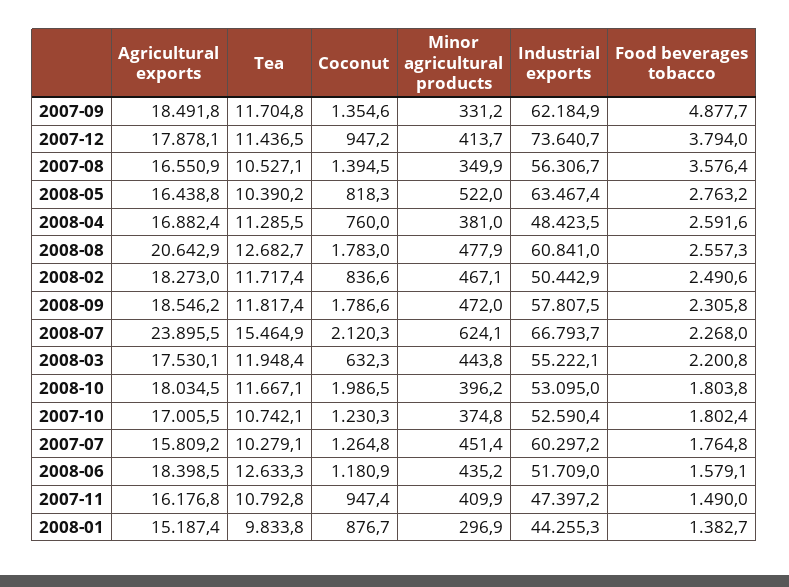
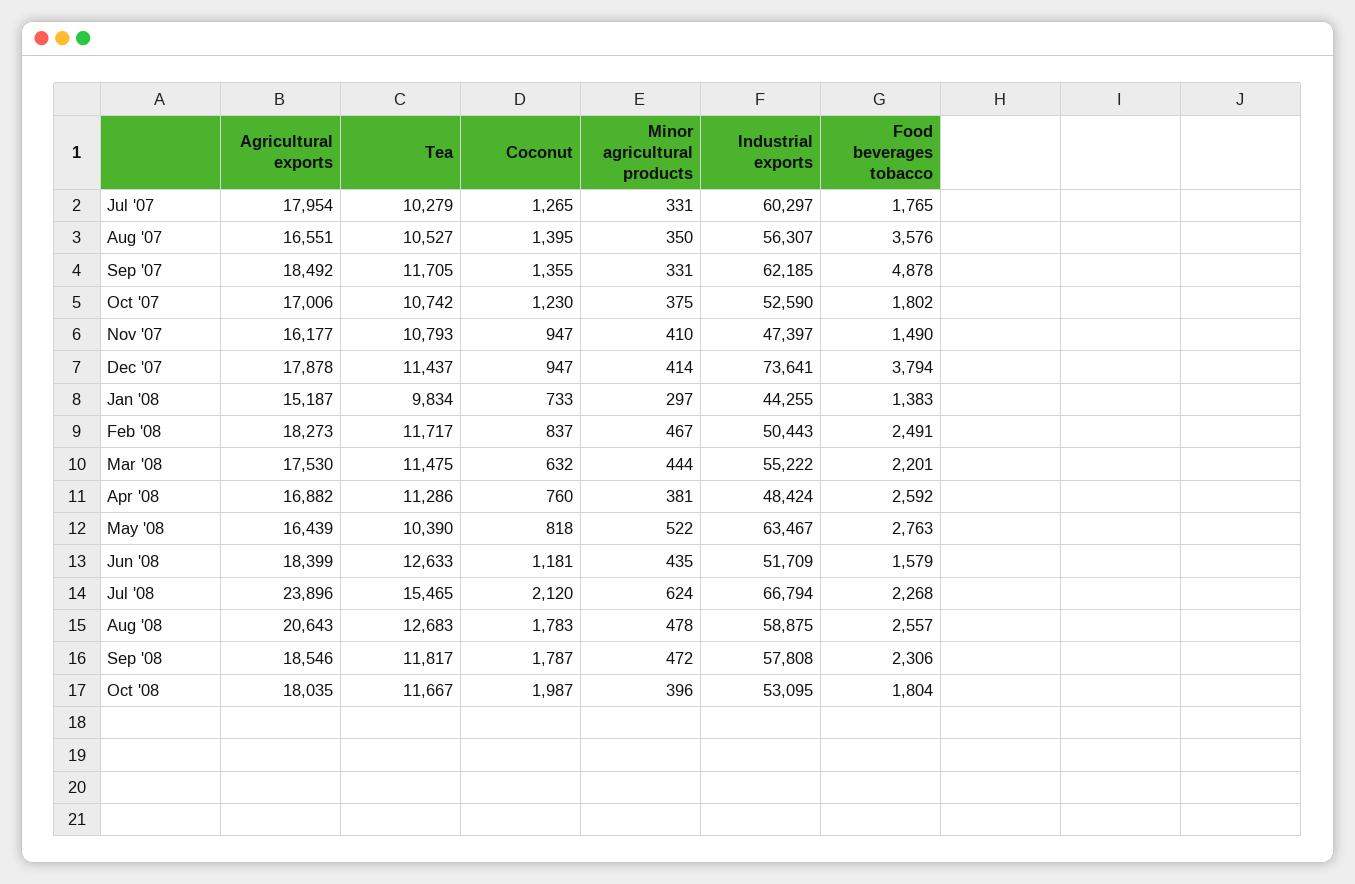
  {
    "Agricultural exports": {
      "2007-09": 18491.8,
      "2007-12": 17878.1,
      "2007-08": 16550.9,
      "2008-05": 16438.8,
      "2008-04": 16882.4,
      "2008-08": 20642.9,
      "2008-02": 18273,
      "2008-09": 18546.2,
      "2008-07": 23895.5,
      "2008-03": 17530.1,
      "2008-10": 18034.5,
      "2007-10": 17005.5,
-     "2007-07": 15809.2,
+     "2007-07": 17954,
      "2008-06": 18398.5,
      "2007-11": 16176.8,
      "2008-01": 15187.4
    },
    "Tea": {
      "2007-09": 11704.8,
      "2007-12": 11436.5,
      "2007-08": 10527.1,
      "2008-05": 10390.2,
      "2008-04": 11285.5,
      "2008-08": 12682.7,
      "2008-02": 11717.4,
      "2008-09": 11817.4,
      "2008-07": 15464.9,
-     "2008-03": 11948.4,
+     "2008-03": 11475,
      "2008-10": 11667.1,
      "2007-10": 10742.1,
      "2007-07": 10279.1,
      "2008-06": 12633.3,
      "2007-11": 10792.8,
      "2008-01": 9833.8
    },
    "Coconut": {
      "2007-09": 1354.6,
      "2007-12": 947.2,
      "2007-08": 1394.5,
      "2008-05": 818.3,
      "2008-04": 760,
      "2008-08": 1783,
      "2008-02": 836.6,
      "2008-09": 1786.6,
      "2008-07": 2120.3,
      "2008-03": 632.3,
      "2008-10": 1986.5,
      "2007-10": 1230.3,
      "2007-07": 1264.8,
      "2008-06": 1180.9,
      "2007-11": 947.4,
-     "2008-01": 876.7
+     "2008-01": 733
    },
    "Minor agricultural products": {
      "2007-09": 331.2,
      "2007-12": 413.7,
      "2007-08": 349.9,
      "2008-05": 522,
      "2008-04": 381,
      "2008-08": 477.9,
      "2008-02": 467.1,
      "2008-09": 472,
      "2008-07": 624.1,
      "2008-03": 443.8,
      "2008-10": 396.2,
      "2007-10": 374.8,
-     "2007-07": 451.4,
+     "2007-07": 331,
      "2008-06": 435.2,
      "2007-11": 409.9,
      "2008-01": 296.9
    },
    "Industrial exports": {
      "2007-09": 62184.9,
      "2007-12": 73640.7,
      "2007-08": 56306.7,
      "2008-05": 63467.4,
      "2008-04": 48423.5,
-     "2008-08": 60841,
+     "2008-08": 58875,
      "2008-02": 50442.9,
      "2008-09": 57807.5,
      "2008-07": 66793.7,
      "2008-03": 55222.1,
      "2008-10": 53095,
      "2007-10": 52590.4,
      "2007-07": 60297.2,
      "2008-06": 51709,
      "2007-11": 47397.2,
      "2008-01": 44255.3
    },
    "Food beverages tobacco": {
      "2007-09": 4877.7,
      "2007-12": 3794,
      "2007-08": 3576.4,
      "2008-05": 2763.2,
      "2008-04": 2591.6,
      "2008-08": 2557.3,
      "2008-02": 2490.6,
      "2008-09": 2305.8,
      "2008-07": 2268,
      "2008-03": 2200.8,
      "2008-10": 1803.8,
      "2007-10": 1802.4,
      "2007-07": 1764.8,
      "2008-06": 1579.1,
      "2007-11": 1490,
      "2008-01": 1382.7
    }
  }

